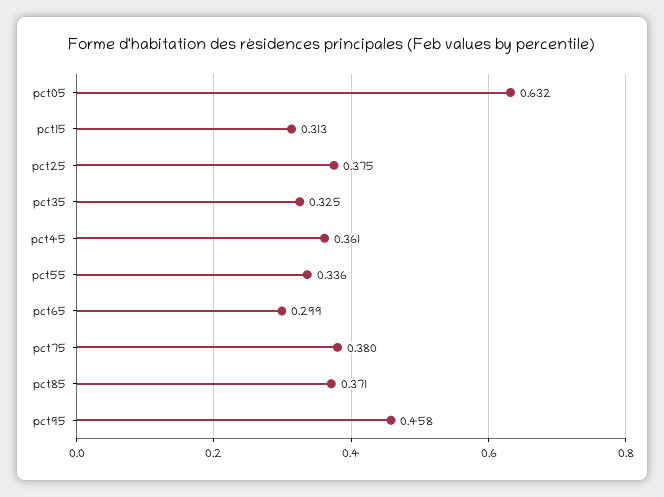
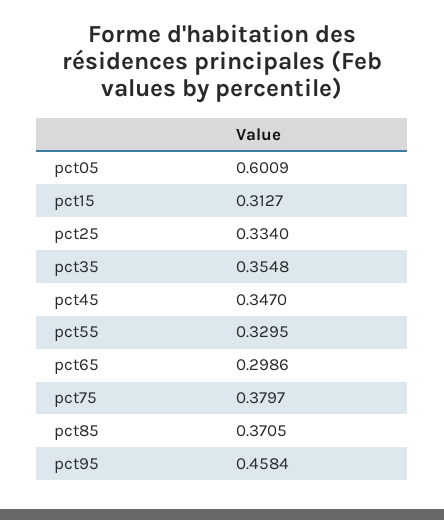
  {
-   "pct05": 0.632,
+   "pct05": 0.6009,
    "pct15": 0.3127,
-   "pct25": 0.375,
+   "pct25": 0.334,
-   "pct35": 0.325,
+   "pct35": 0.3548,
-   "pct45": 0.361,
+   "pct45": 0.347,
-   "pct55": 0.336,
+   "pct55": 0.3295,
    "pct65": 0.2986,
    "pct75": 0.3797,
    "pct85": 0.3705,
    "pct95": 0.4584
  }

